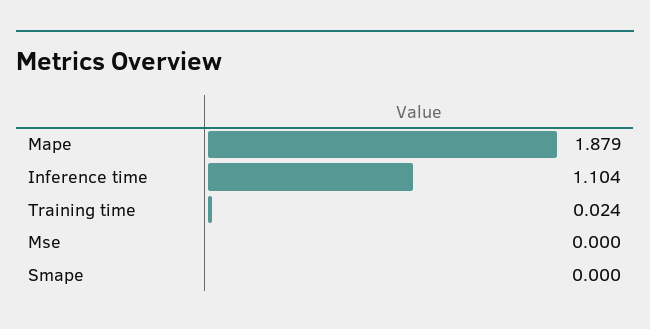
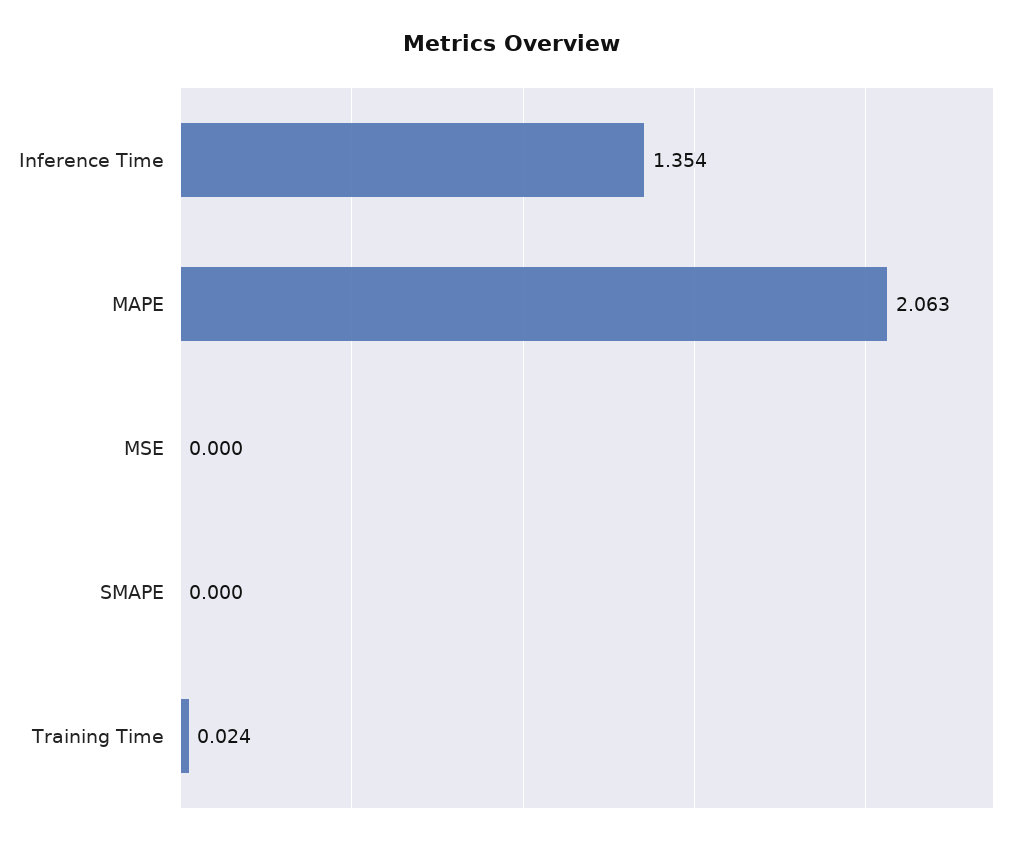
  {
-   "Mape": 1.879,
+   "Mape": 2.063,
-   "Inference time": 1.104,
+   "Inference time": 1.354,
    "Training time": 0.024,
    "Mse": 0,
    "Smape": 0
  }

